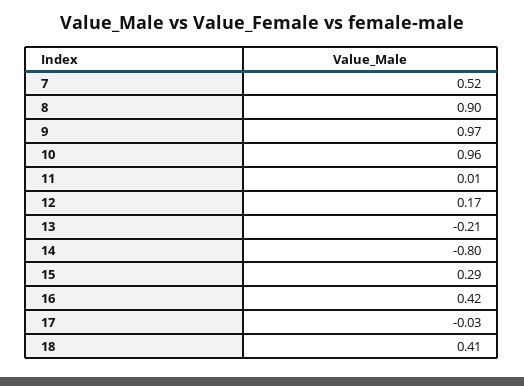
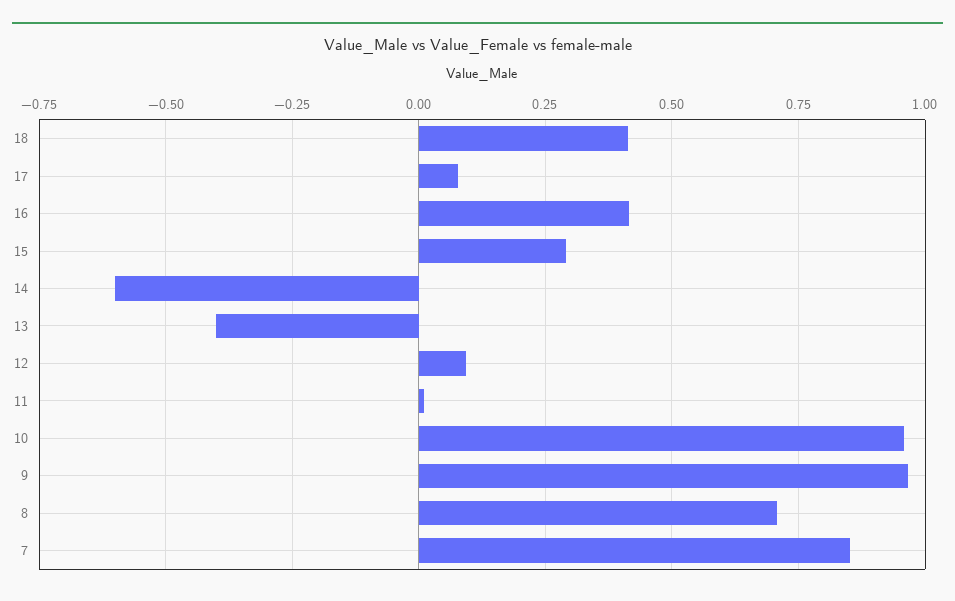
  {
-   "7": 0.52,
+   "7": 0.85,
-   "8": 0.9,
+   "8": 0.7,
    "9": 0.97,
    "10": 0.96,
    "11": 0.01,
-   "12": 0.17,
+   "12": 0.1,
-   "13": -0.21,
+   "13": -0.4,
-   "14": -0.8,
+   "14": -0.6,
    "15": 0.29,
    "16": 0.42,
-   "17": -0.03,
+   "17": 0.075,
    "18": 0.41
  }

